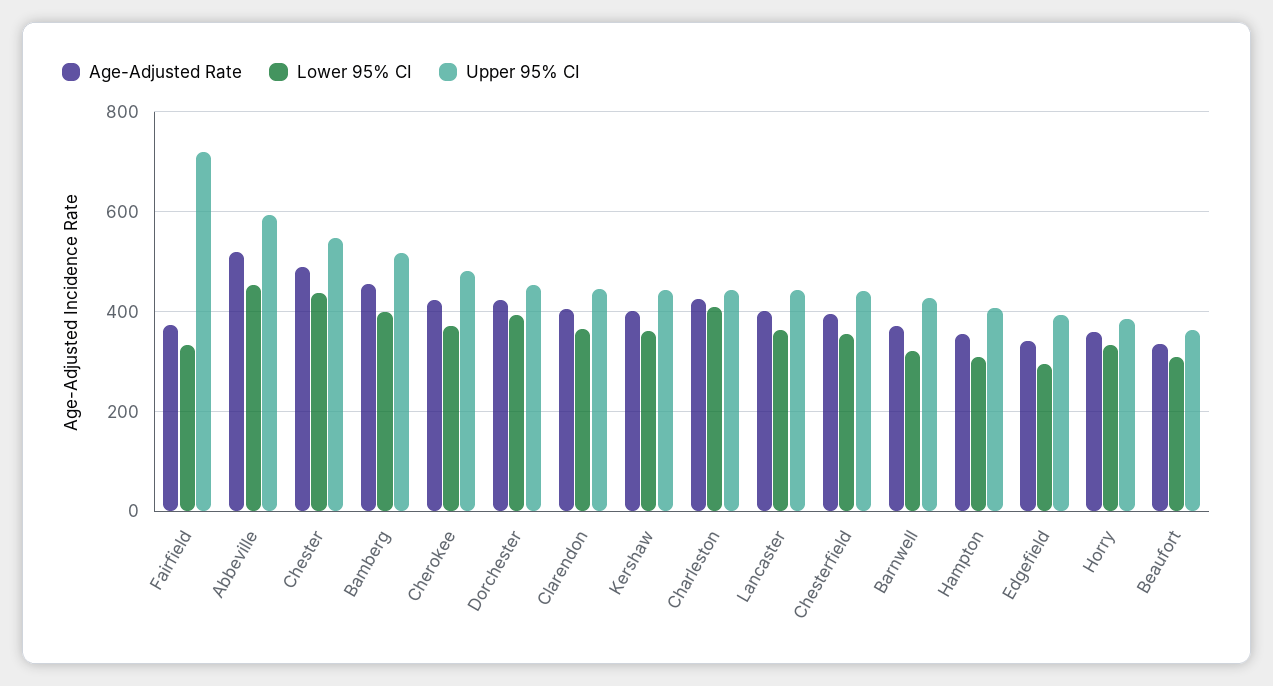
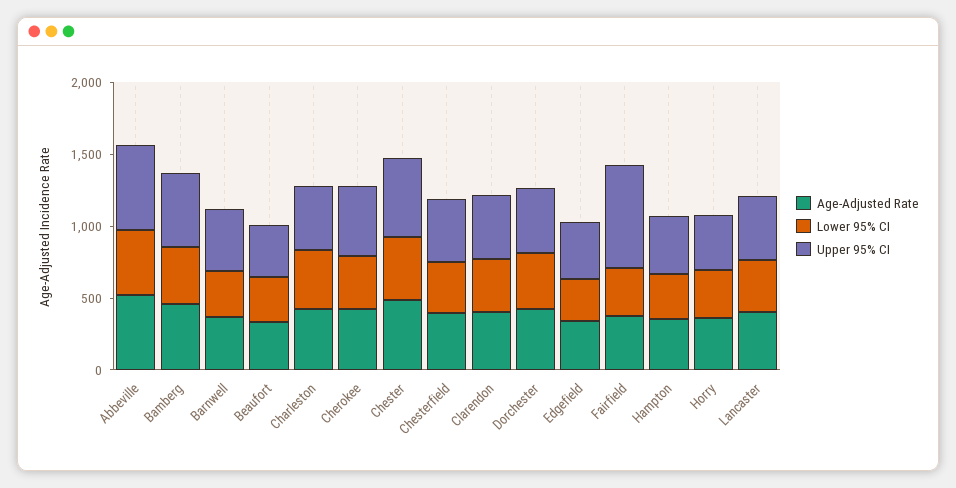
  {
    "Age-Adjusted Rate": {
      "Fairfield": 380,
      "Abbeville": 520,
      "Chester": 480,
      "Bamberg": 460,
      "Cherokee": 420,
      "Dorchester": 420,
      "Clarendon": 400,
-     "Kershaw": 400,
      "Charleston": 420,
      "Lancaster": 400,
      "Chesterfield": 400,
      "Barnwell": 380,
      "Hampton": 360,
      "Edgefield": 340,
      "Horry": 360,
      "Beaufort": 340
    },
    "Lower 95% CI": {
      "Fairfield": 340,
      "Abbeville": 460,
      "Chester": 440,
      "Bamberg": 400,
      "Cherokee": 380,
      "Dorchester": 400,
      "Clarendon": 360,
-     "Kershaw": 360,
      "Charleston": 400,
      "Lancaster": 360,
      "Chesterfield": 360,
      "Barnwell": 320,
      "Hampton": 300,
      "Edgefield": 300,
      "Horry": 340,
      "Beaufort": 300
    },
    "Upper 95% CI": {
      "Fairfield": 720,
      "Abbeville": 600,
      "Chester": 540,
      "Bamberg": 520,
      "Cherokee": 480,
      "Dorchester": 460,
      "Clarendon": 440,
-     "Kershaw": 440,
      "Charleston": 440,
      "Lancaster": 440,
      "Chesterfield": 440,
      "Barnwell": 420,
      "Hampton": 400,
      "Edgefield": 400,
      "Horry": 380,
      "Beaufort": 360
    }
  }

